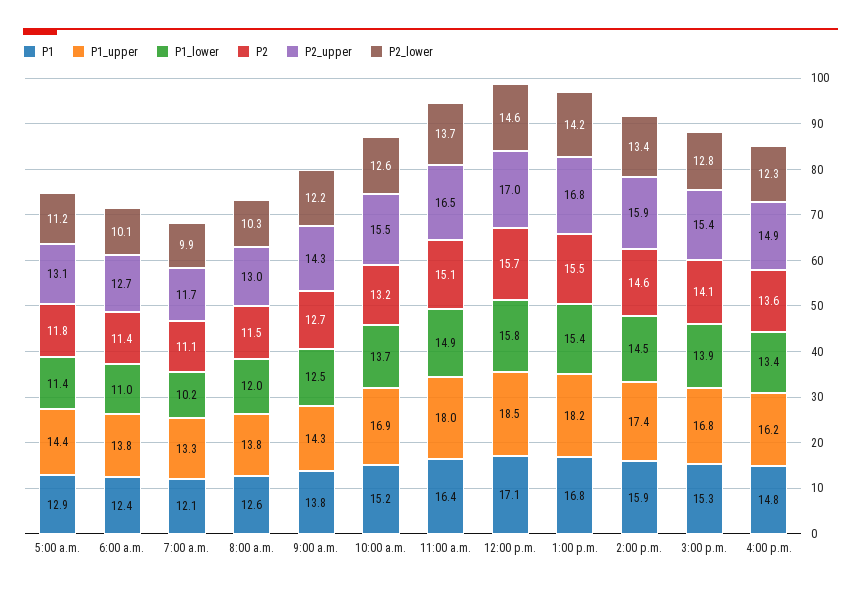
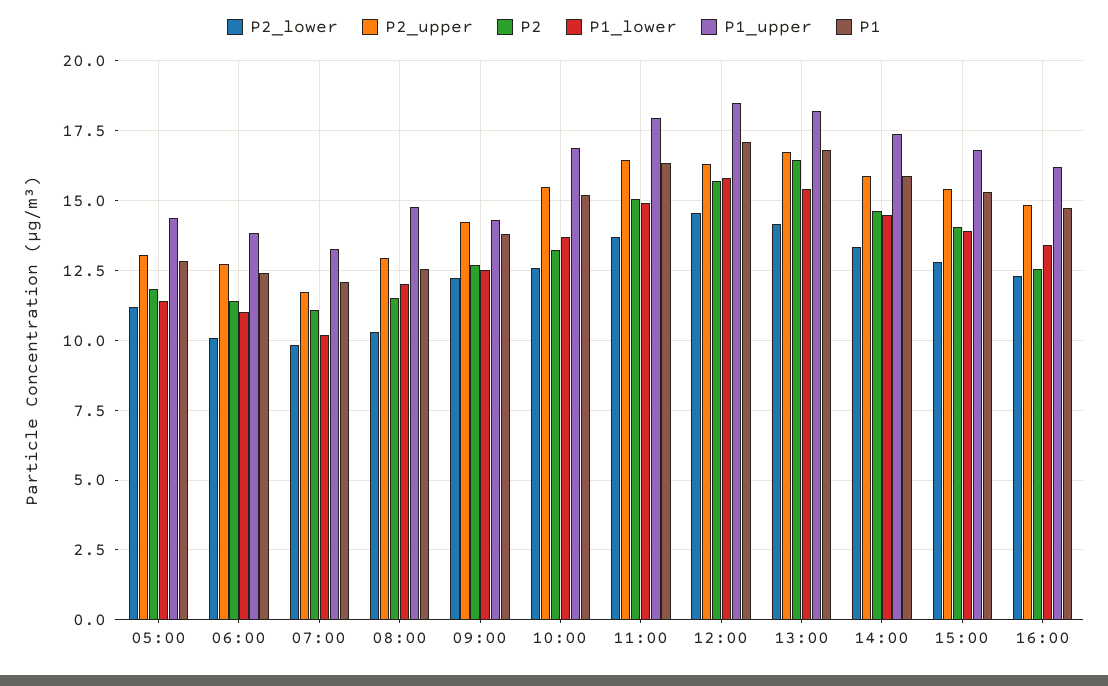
  {
    "P1": {
      "5:00 a.m.": 12.9,
      "6:00 a.m.": 12.4,
      "7:00 a.m.": 12.1,
      "8:00 a.m.": 12.6,
      "9:00 a.m.": 13.8,
      "10:00 a.m.": 15.2,
      "11:00 a.m.": 16.4,
      "12:00 p.m.": 17.1,
      "1:00 p.m.": 16.8,
      "2:00 p.m.": 15.9,
      "3:00 p.m.": 15.3,
      "4:00 p.m.": 14.8
    },
    "P1_upper": {
      "5:00 a.m.": 14.4,
      "6:00 a.m.": 13.8,
      "7:00 a.m.": 13.3,
-     "8:00 a.m.": 13.8,
+     "8:00 a.m.": 14.75,
      "9:00 a.m.": 14.3,
      "10:00 a.m.": 16.9,
      "11:00 a.m.": 18,
      "12:00 p.m.": 18.5,
      "1:00 p.m.": 18.2,
      "2:00 p.m.": 17.4,
      "3:00 p.m.": 16.8,
      "4:00 p.m.": 16.2
    },
    "P1_lower": {
      "5:00 a.m.": 11.4,
      "6:00 a.m.": 11,
      "7:00 a.m.": 10.2,
      "8:00 a.m.": 12,
      "9:00 a.m.": 12.5,
      "10:00 a.m.": 13.7,
      "11:00 a.m.": 14.9,
      "12:00 p.m.": 15.8,
      "1:00 p.m.": 15.4,
      "2:00 p.m.": 14.5,
      "3:00 p.m.": 13.9,
      "4:00 p.m.": 13.4
    },
    "P2": {
      "5:00 a.m.": 11.8,
      "6:00 a.m.": 11.4,
      "7:00 a.m.": 11.1,
      "8:00 a.m.": 11.5,
      "9:00 a.m.": 12.7,
      "10:00 a.m.": 13.2,
      "11:00 a.m.": 15.1,
      "12:00 p.m.": 15.7,
-     "1:00 p.m.": 15.5,
+     "1:00 p.m.": 16.5,
      "2:00 p.m.": 14.6,
      "3:00 p.m.": 14.1,
-     "4:00 p.m.": 13.6
+     "4:00 p.m.": 12.5
    },
    "P2_upper": {
      "5:00 a.m.": 13.1,
      "6:00 a.m.": 12.7,
      "7:00 a.m.": 11.7,
      "8:00 a.m.": 13,
      "9:00 a.m.": 14.3,
      "10:00 a.m.": 15.5,
      "11:00 a.m.": 16.5,
-     "12:00 p.m.": 17,
+     "12:00 p.m.": 16.25,
      "1:00 p.m.": 16.8,
      "2:00 p.m.": 15.9,
      "3:00 p.m.": 15.4,
      "4:00 p.m.": 14.9
    },
    "P2_lower": {
      "5:00 a.m.": 11.2,
      "6:00 a.m.": 10.1,
      "7:00 a.m.": 9.9,
      "8:00 a.m.": 10.3,
      "9:00 a.m.": 12.2,
      "10:00 a.m.": 12.6,
      "11:00 a.m.": 13.7,
      "12:00 p.m.": 14.6,
      "1:00 p.m.": 14.2,
      "2:00 p.m.": 13.4,
      "3:00 p.m.": 12.8,
      "4:00 p.m.": 12.3
    }
  }

